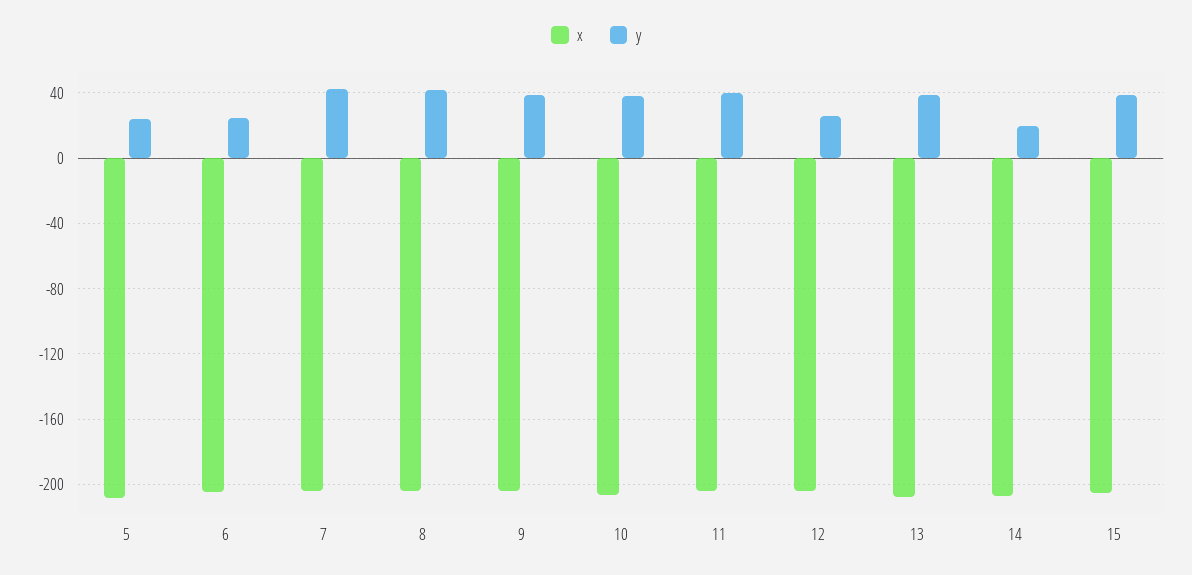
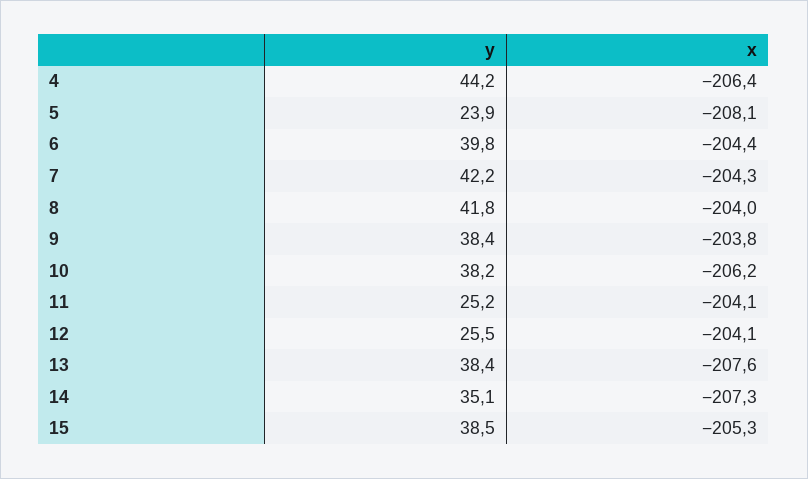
  {
    "x": {
      "5": -208.1,
      "6": -204.4,
      "7": -204.3,
      "8": -204,
      "9": -203.8,
      "10": -206.2,
      "11": -204.1,
      "12": -204.1,
      "13": -207.6,
      "14": -207.3,
-     "15": -205.3
+     "15": -205.3,
+     "4": -206.4
    },
    "y": {
      "5": 23.9,
-     "6": 25,
+     "6": 39.8,
      "7": 42.2,
      "8": 41.8,
      "9": 38.4,
      "10": 38.2,
-     "11": 40,
+     "11": 25.2,
      "12": 25.5,
      "13": 38.4,
-     "14": 20,
+     "14": 35.1,
-     "15": 38.5
+     "15": 38.5,
+     "4": 44.2
    }
  }

